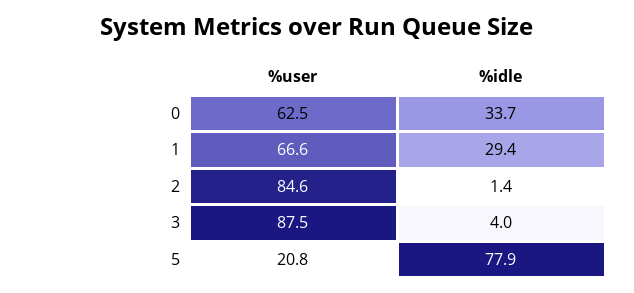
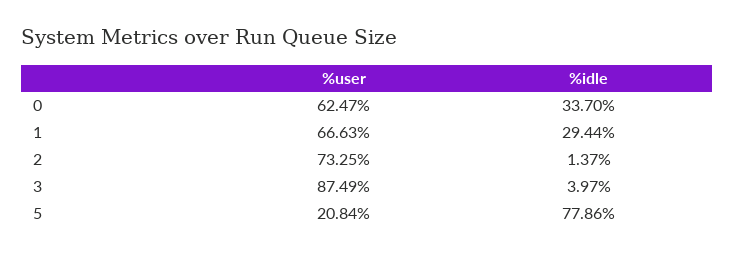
  {
    "%user": {
      "0": 62.47,
      "1": 66.63,
-     "2": 84.6,
+     "2": 73.25,
      "3": 87.49,
      "5": 20.84
    },
    "%idle": {
      "0": 33.7,
      "1": 29.44,
      "2": 1.37,
      "3": 3.97,
      "5": 77.86
    }
  }

